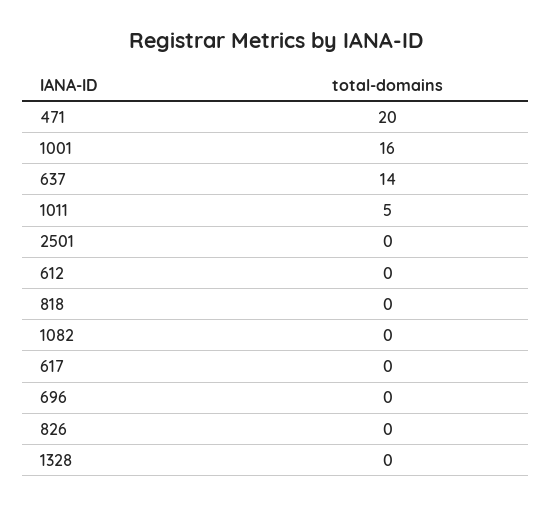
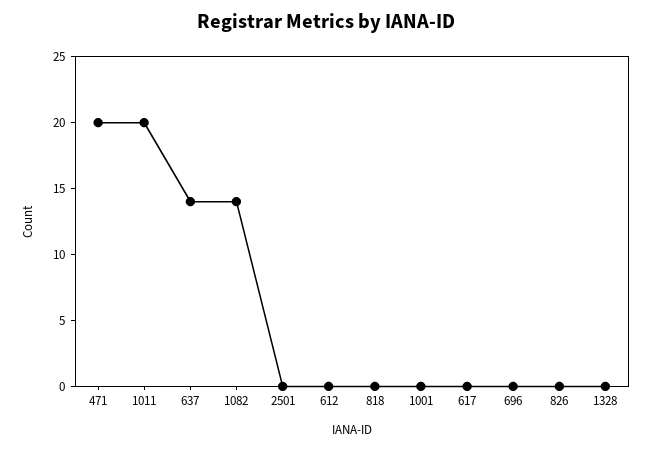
  {
    "471": 20,
-   "1001": 16,
+   "1001": 0,
    "637": 14,
-   "1011": 5,
+   "1011": 20,
    "2501": 0,
    "612": 0,
    "818": 0,
-   "1082": 0,
+   "1082": 14,
    "617": 0,
    "696": 0,
    "826": 0,
    "1328": 0
  }

